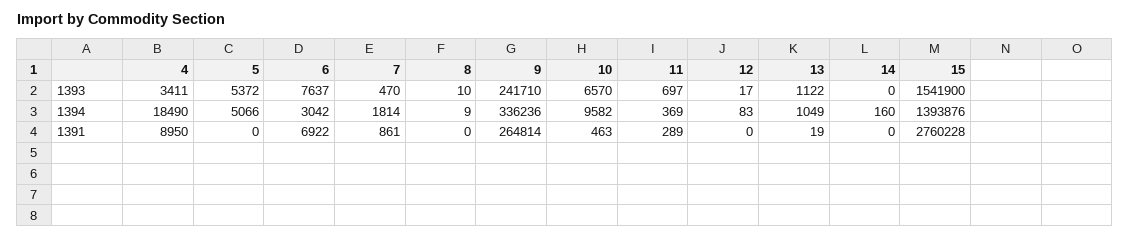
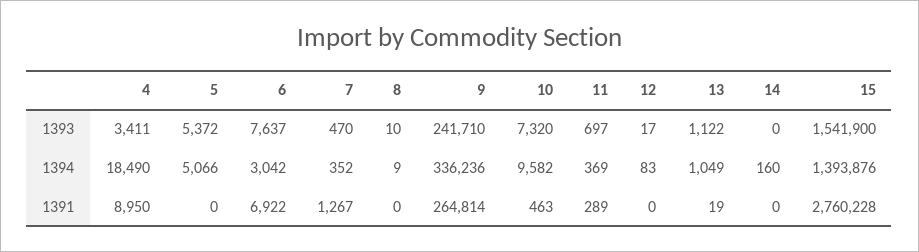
  {
    "4": {
      "1393": 3411,
      "1394": 18490,
      "1391": 8950
    },
    "5": {
      "1393": 5372,
      "1394": 5066,
      "1391": 0
    },
    "6": {
      "1393": 7637,
      "1394": 3042,
      "1391": 6922
    },
    "7": {
      "1393": 470,
-     "1394": 1814,
+     "1394": 352,
-     "1391": 861
+     "1391": 1267
    },
    "8": {
      "1393": 10,
      "1394": 9,
      "1391": 0
    },
    "9": {
      "1393": 241710,
      "1394": 336236,
      "1391": 264814
    },
    "10": {
-     "1393": 6570,
+     "1393": 7320,
      "1394": 9582,
      "1391": 463
    },
    "11": {
      "1393": 697,
      "1394": 369,
      "1391": 289
    },
    "12": {
      "1393": 17,
      "1394": 83,
      "1391": 0
    },
    "13": {
      "1393": 1122,
      "1394": 1049,
      "1391": 19
    },
    "14": {
      "1393": 0,
      "1394": 160,
      "1391": 0
    },
    "15": {
      "1393": 1541900,
      "1394": 1393876,
      "1391": 2760228
    }
  }

